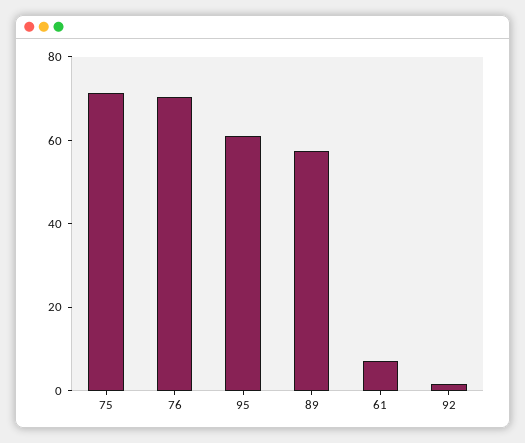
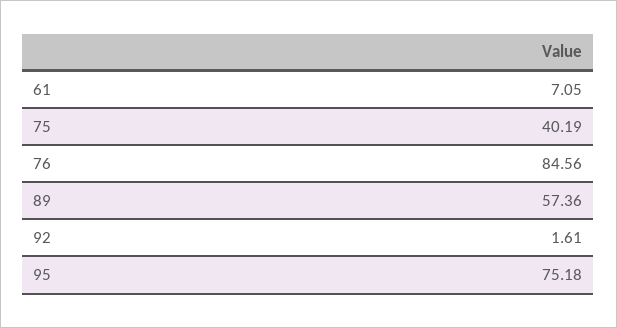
  {
-   "75": 70,
+   "75": 40.19,
-   "76": 70,
+   "76": 84.56,
-   "95": 60,
+   "95": 75.18,
    "89": 57.36,
    "61": 7.05,
    "92": 1.61
  }

